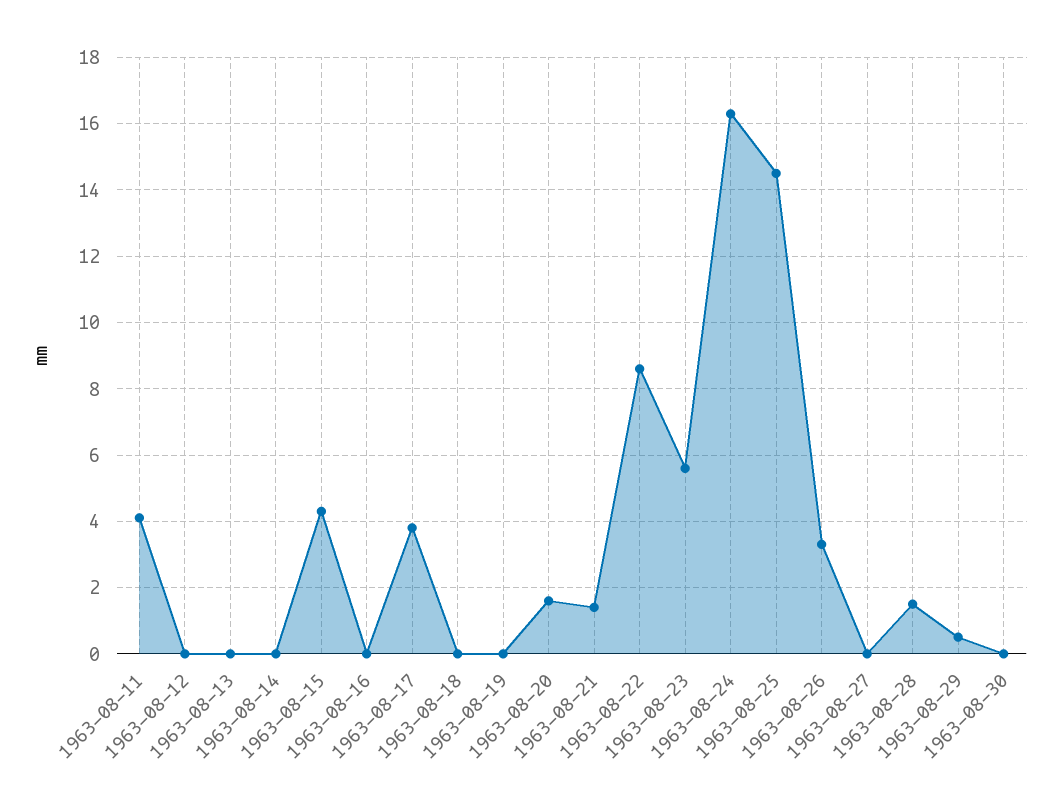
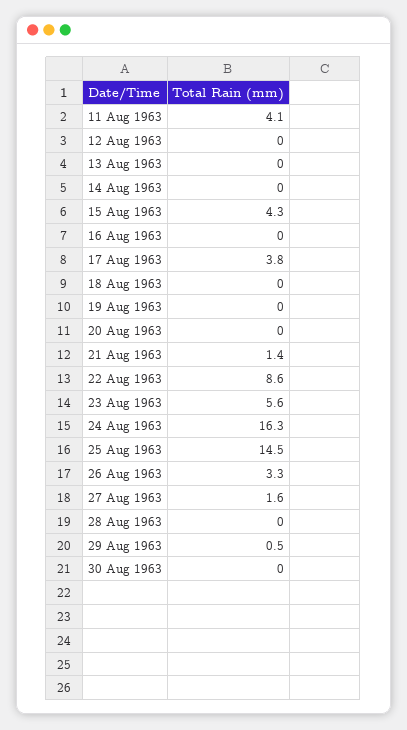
  {
    "1963-08-11": 4.1,
    "1963-08-12": 0,
    "1963-08-13": 0,
    "1963-08-14": 0,
    "1963-08-15": 4.3,
    "1963-08-16": 0,
    "1963-08-17": 3.8,
    "1963-08-18": 0,
    "1963-08-19": 0,
-   "1963-08-20": 1.5,
+   "1963-08-20": 0,
    "1963-08-21": 1.4,
    "1963-08-22": 8.6,
    "1963-08-23": 5.6,
    "1963-08-24": 16.3,
    "1963-08-25": 14.5,
    "1963-08-26": 3.3,
-   "1963-08-27": 0,
+   "1963-08-27": 1.6,
-   "1963-08-28": 1.5,
+   "1963-08-28": 0,
    "1963-08-29": 0.5,
    "1963-08-30": 0
  }

